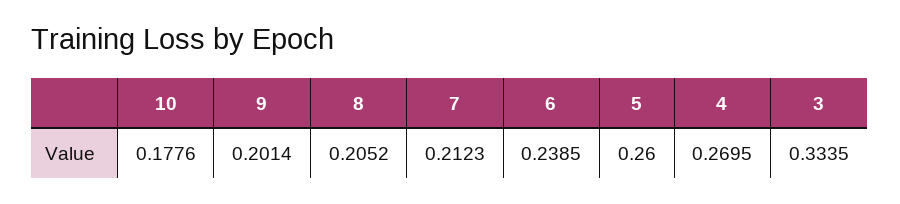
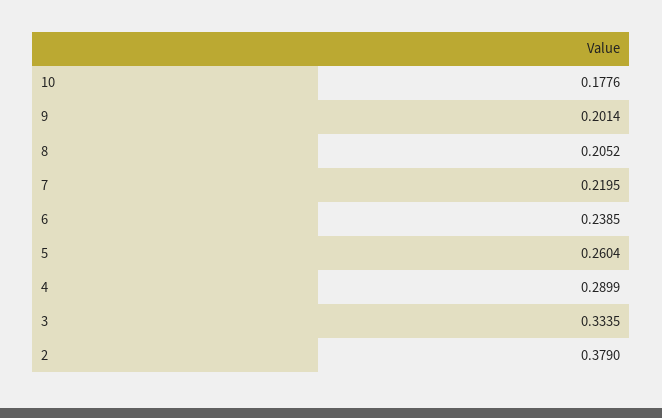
  {
    "10": 0.1776,
    "9": 0.2014,
    "8": 0.2052,
-   "7": 0.2123,
+   "7": 0.2195,
    "6": 0.2385,
-   "5": 0.26,
+   "5": 0.2604,
-   "4": 0.2695,
+   "4": 0.2899,
-   "3": 0.3335
+   "3": 0.3335,
+   "2": 0.379
  }

